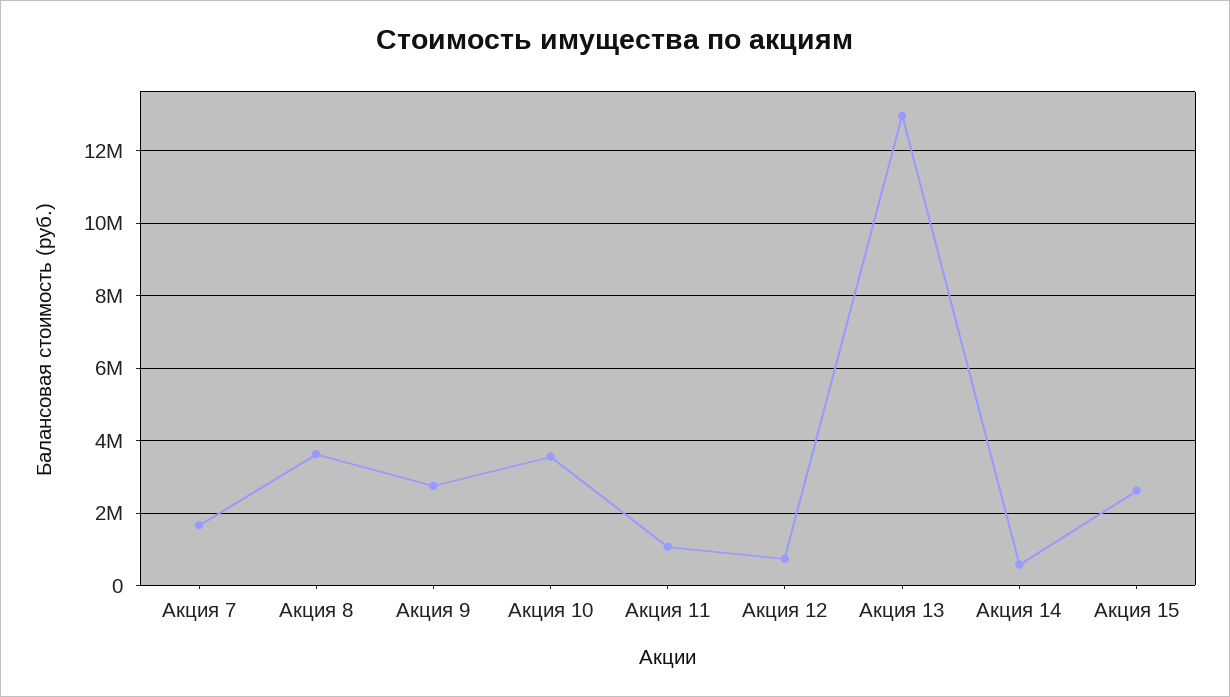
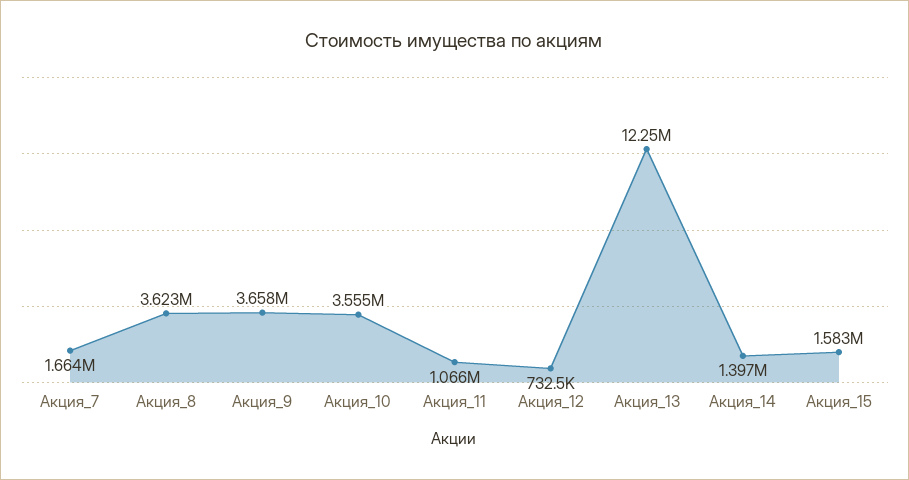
  {
    "Акция 7": 1664000,
    "Акция 8": 3623000,
-   "Акция 9": 2800000,
+   "Акция 9": 3658000,
    "Акция 10": 3555000,
    "Акция 11": 1066000,
    "Акция 12": 732500,
-   "Акция 13": 13000000,
+   "Акция 13": 12250000,
-   "Акция 14": 600000,
+   "Акция 14": 1397000,
-   "Акция 15": 2600000
+   "Акция 15": 1583000
  }

